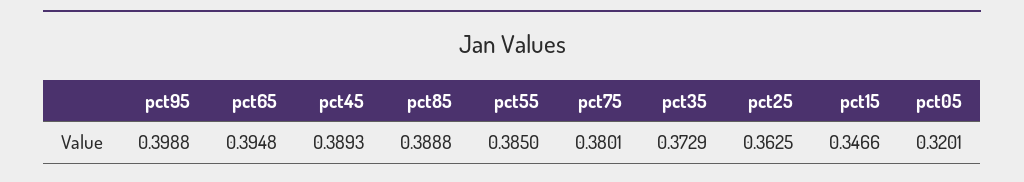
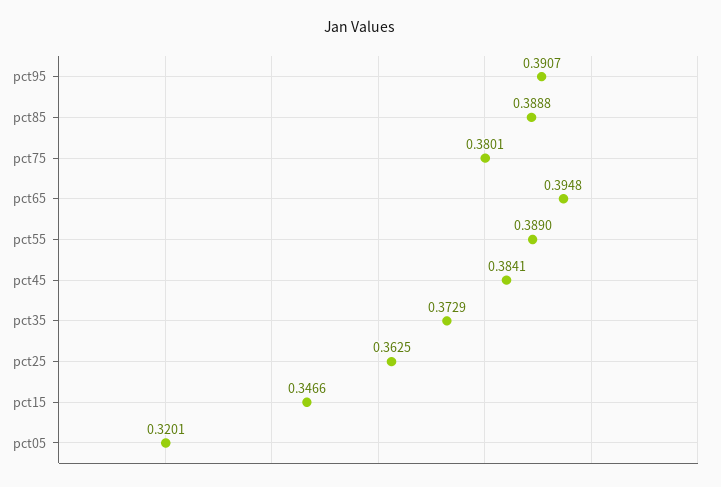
  {
-   "pct95": 0.3988,
+   "pct95": 0.3907,
    "pct65": 0.3948,
-   "pct45": 0.3893,
+   "pct45": 0.3841,
    "pct85": 0.3888,
-   "pct55": 0.385,
+   "pct55": 0.389,
    "pct75": 0.3801,
    "pct35": 0.3729,
    "pct25": 0.3625,
    "pct15": 0.3466,
    "pct05": 0.3201
  }

